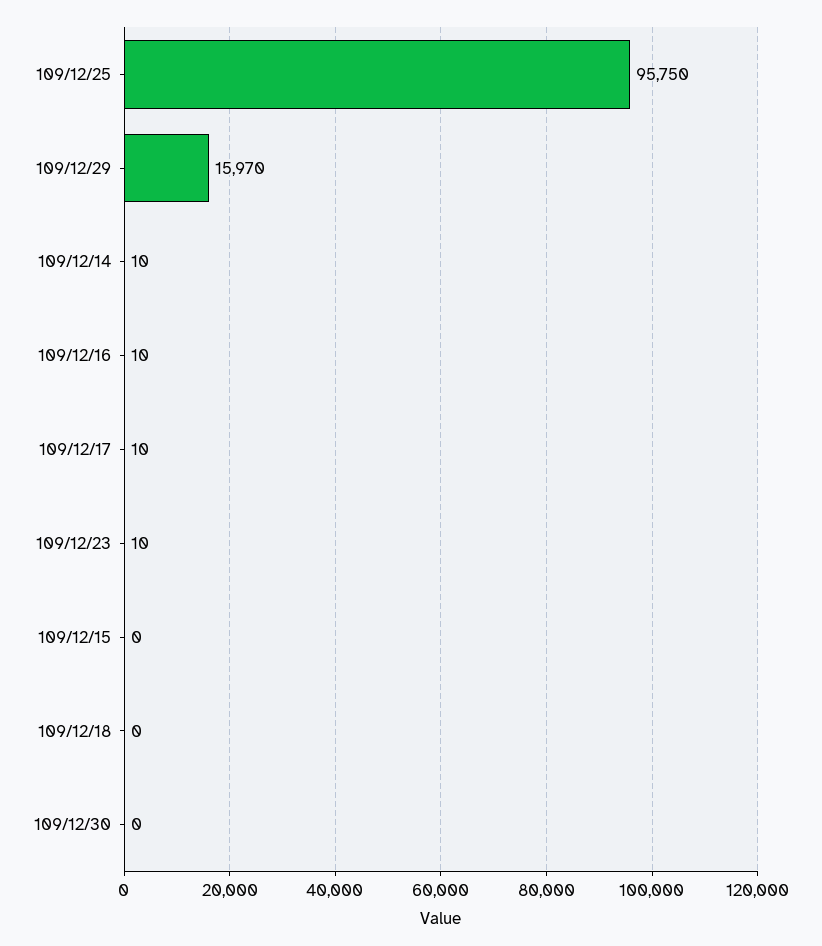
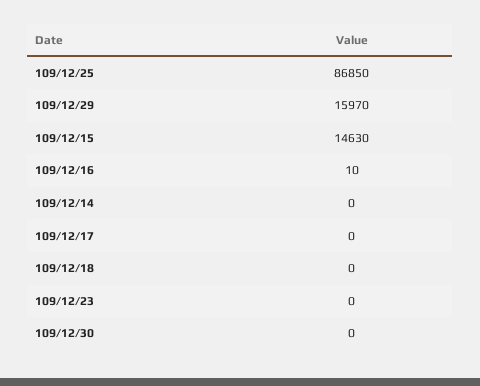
  {
-   "109/12/25": 95750,
+   "109/12/25": 86850,
    "109/12/29": 15970,
-   "109/12/14": 10,
+   "109/12/14": 0,
    "109/12/16": 10,
-   "109/12/17": 10,
+   "109/12/17": 0,
-   "109/12/23": 10,
+   "109/12/23": 0,
-   "109/12/15": 0,
+   "109/12/15": 14630,
    "109/12/18": 0,
    "109/12/30": 0
  }

